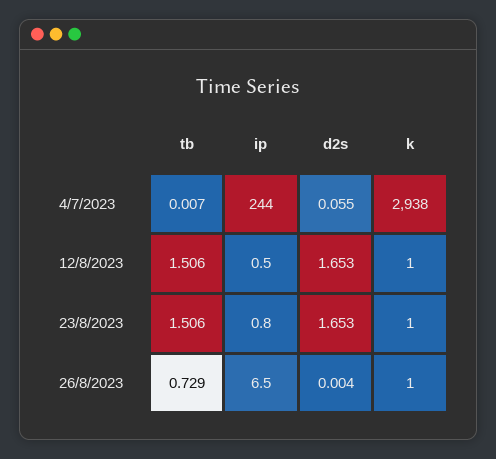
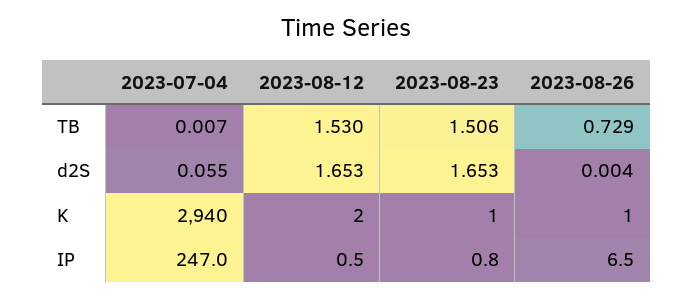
  {
    "tb": {
      "4/7/2023": 0.007,
-     "12/8/2023": 1.506,
+     "12/8/2023": 1.53,
      "23/8/2023": 1.506,
      "26/8/2023": 0.729
    },
    "ip": {
-     "4/7/2023": 244,
+     "4/7/2023": 247,
      "12/8/2023": 0.5,
      "23/8/2023": 0.8,
      "26/8/2023": 6.5
    },
    "d2s": {
      "4/7/2023": 0.055,
      "12/8/2023": 1.653,
      "23/8/2023": 1.653,
      "26/8/2023": 0.004
    },
    "k": {
-     "4/7/2023": 2938,
+     "4/7/2023": 2940,
-     "12/8/2023": 1,
+     "12/8/2023": 2,
      "23/8/2023": 1,
      "26/8/2023": 1
    }
  }

